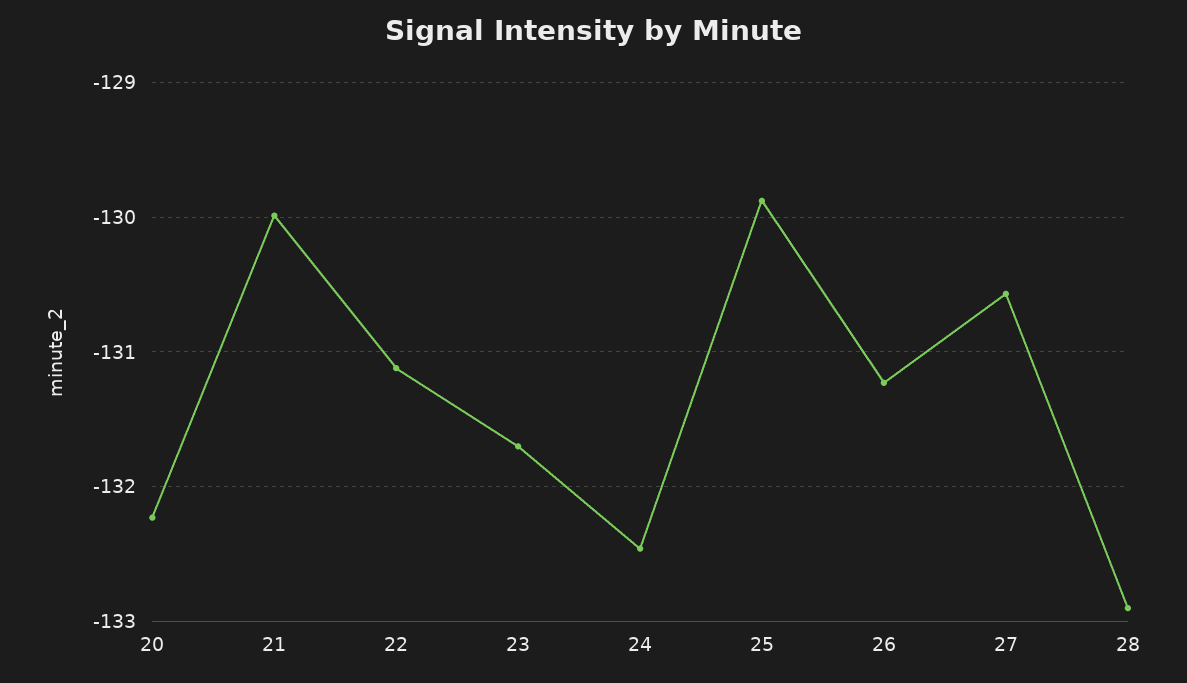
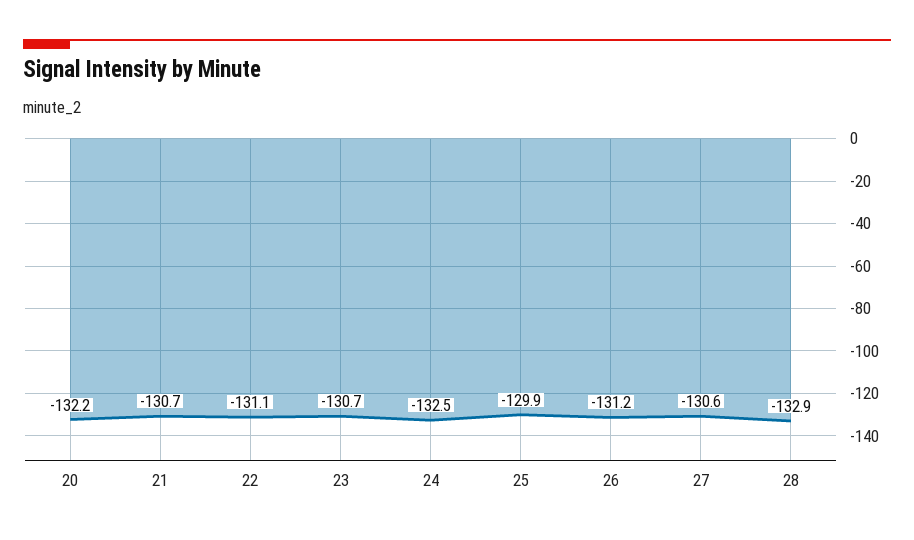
  {
    "20": -132.2,
-   "21": -130,
+   "21": -130.7,
    "22": -131.1,
-   "23": -131.7,
+   "23": -130.7,
    "24": -132.5,
    "25": -129.9,
    "26": -131.2,
    "27": -130.6,
    "28": -132.9
  }

